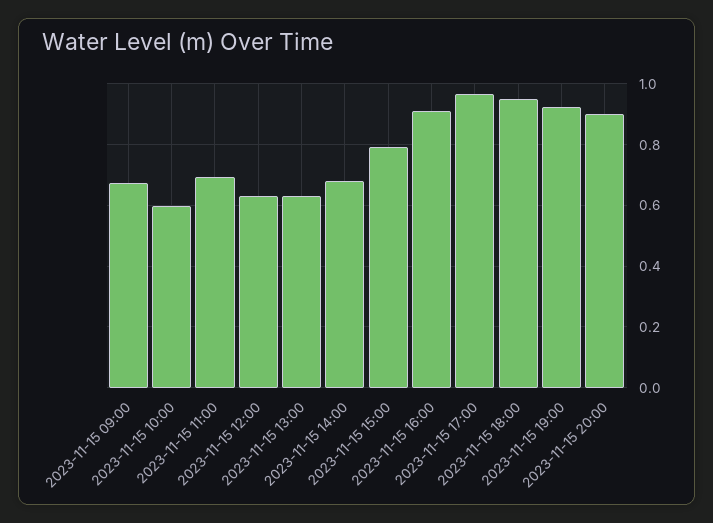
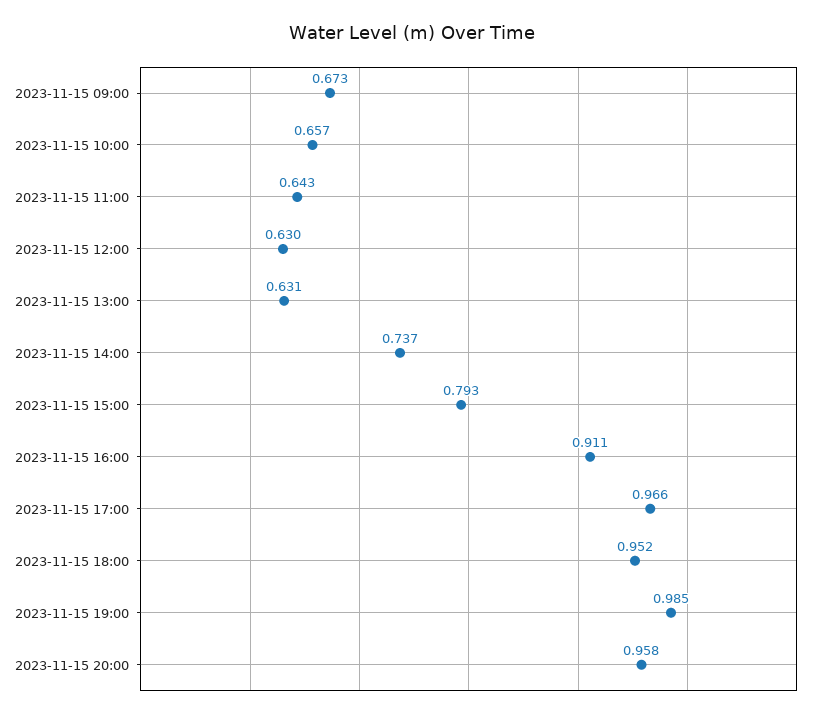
  {
    "2023-11-15 09:00": 0.673,
-   "2023-11-15 10:00": 0.6,
+   "2023-11-15 10:00": 0.657,
-   "2023-11-15 11:00": 0.7,
+   "2023-11-15 11:00": 0.643,
    "2023-11-15 12:00": 0.63,
    "2023-11-15 13:00": 0.631,
-   "2023-11-15 14:00": 0.68,
+   "2023-11-15 14:00": 0.737,
    "2023-11-15 15:00": 0.793,
    "2023-11-15 16:00": 0.911,
    "2023-11-15 17:00": 0.966,
    "2023-11-15 18:00": 0.952,
-   "2023-11-15 19:00": 0.92,
+   "2023-11-15 19:00": 0.985,
-   "2023-11-15 20:00": 0.9
+   "2023-11-15 20:00": 0.958
  }

